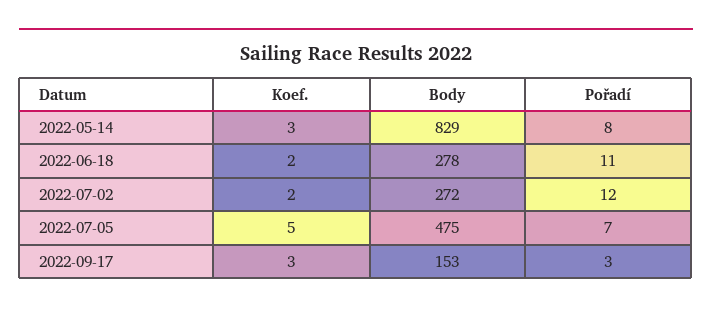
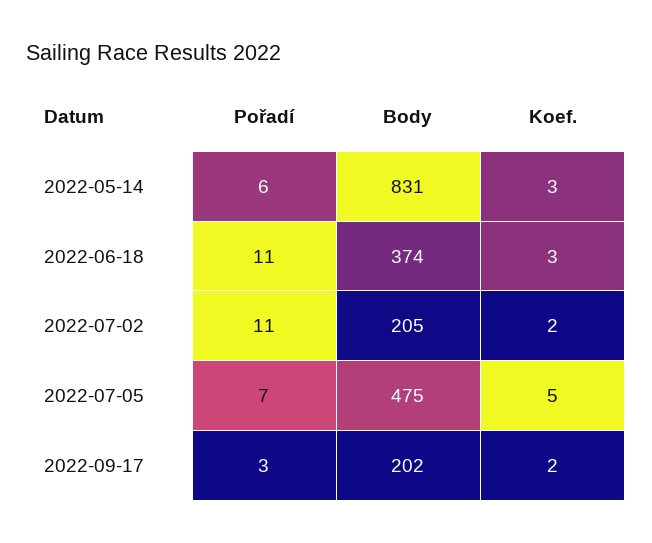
  {
    "Koef.": {
      "2022-05-14": 3,
-     "2022-06-18": 2,
+     "2022-06-18": 3,
      "2022-07-02": 2,
      "2022-07-05": 5,
-     "2022-09-17": 3
+     "2022-09-17": 2
    },
    "Body": {
-     "2022-05-14": 829,
+     "2022-05-14": 831,
-     "2022-06-18": 278,
+     "2022-06-18": 374,
-     "2022-07-02": 272,
+     "2022-07-02": 205,
      "2022-07-05": 475,
-     "2022-09-17": 153
+     "2022-09-17": 202
    },
    "Pořadí": {
-     "2022-05-14": 8,
+     "2022-05-14": 6,
      "2022-06-18": 11,
-     "2022-07-02": 12,
+     "2022-07-02": 11,
      "2022-07-05": 7,
      "2022-09-17": 3
    }
  }

